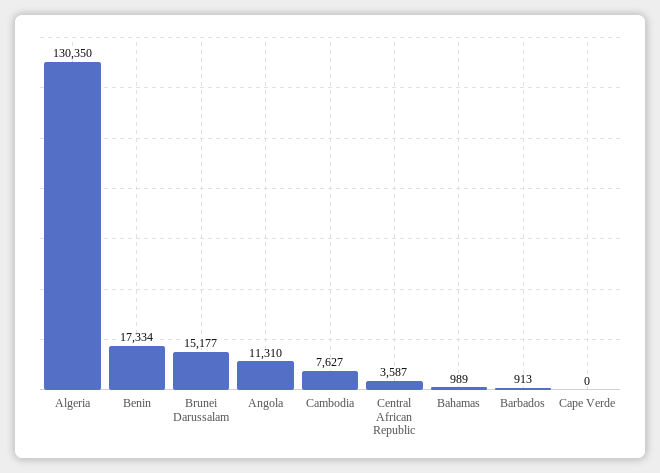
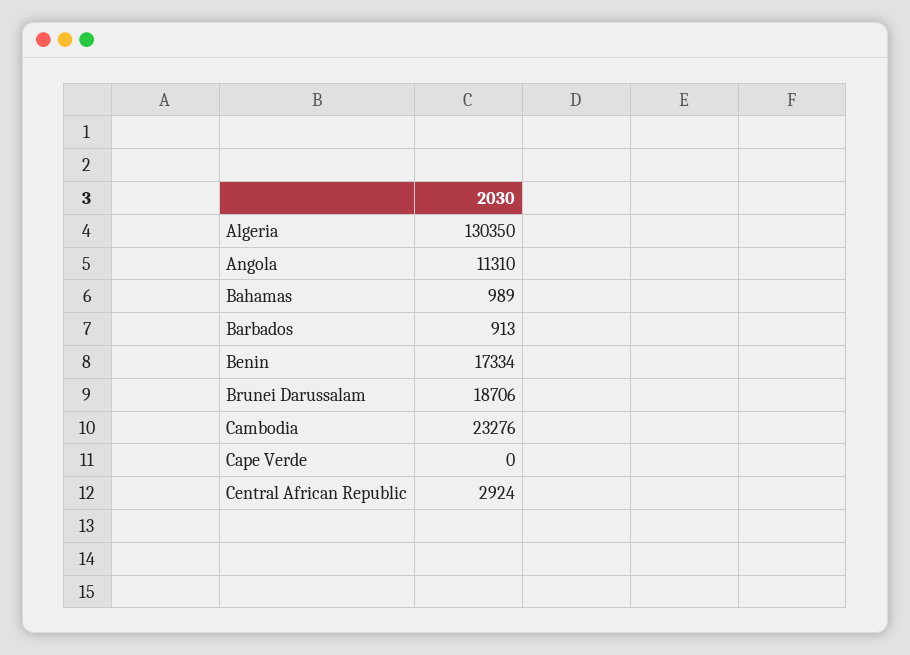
  {
    "Algeria": 130350,
    "Benin": 17334,
-   "Brunei Darussalam": 15177,
+   "Brunei Darussalam": 18706,
    "Angola": 11310,
-   "Cambodia": 7627,
+   "Cambodia": 23276,
-   "Central African Republic": 3587,
+   "Central African Republic": 2924,
    "Bahamas": 989,
    "Barbados": 913,
    "Cape Verde": 0
  }

